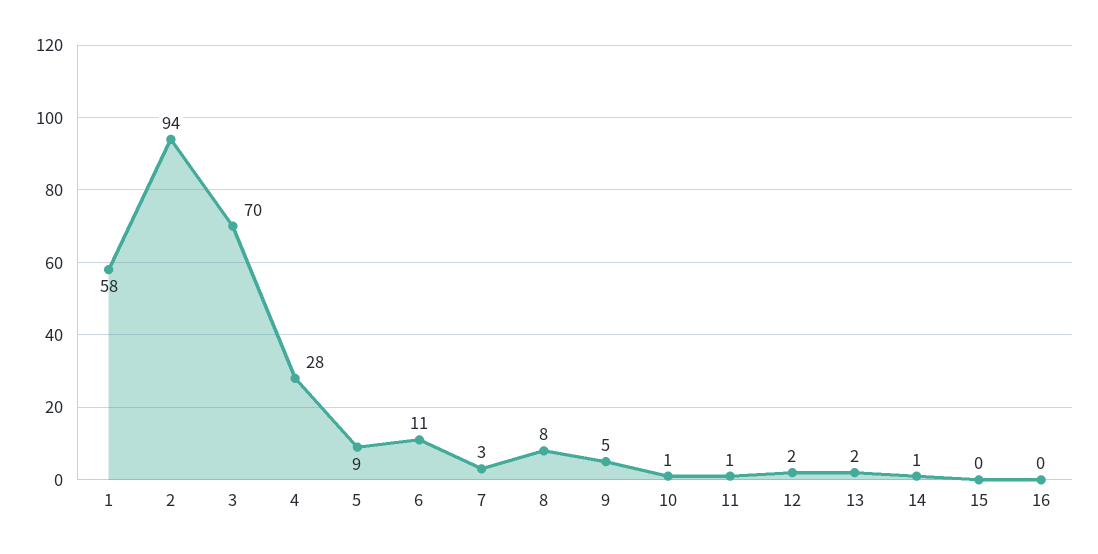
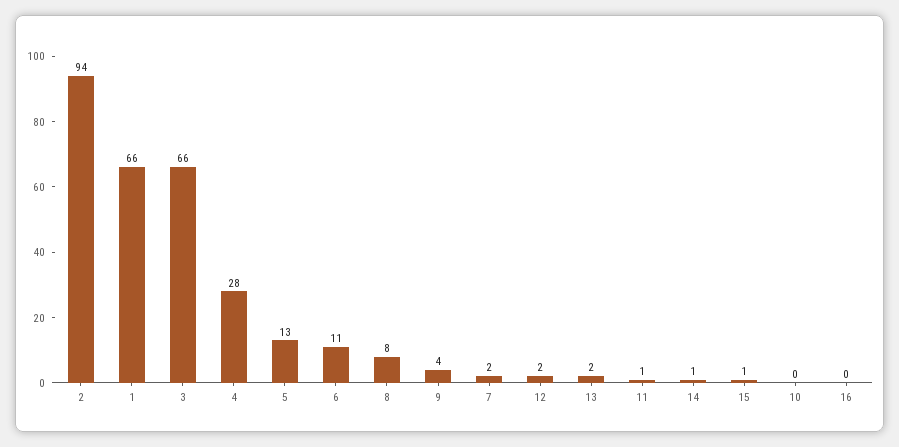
  {
-   "1": 58,
+   "1": 66,
    "2": 94,
-   "3": 70,
+   "3": 66,
    "4": 28,
-   "5": 9,
+   "5": 13,
    "6": 11,
-   "7": 3,
+   "7": 2,
    "8": 8,
-   "9": 5,
+   "9": 4,
-   "10": 1,
+   "10": 0,
    "11": 1,
    "12": 2,
    "13": 2,
    "14": 1,
-   "15": 0,
+   "15": 1,
    "16": 0
  }

